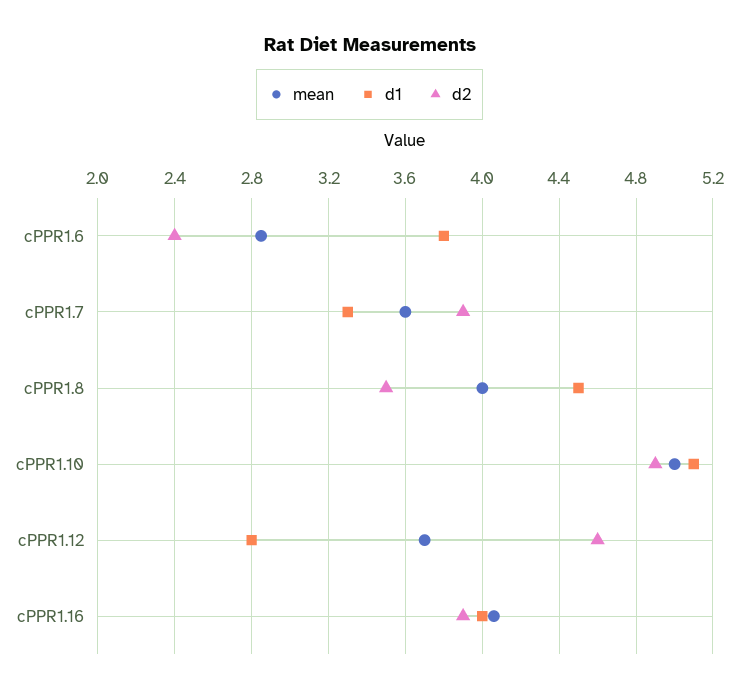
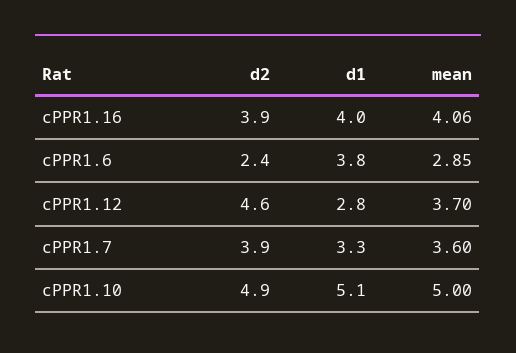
  {
    "mean": {
      "cPPR1.6": 2.85,
      "cPPR1.7": 3.6,
-     "cPPR1.8": 4,
      "cPPR1.10": 5,
      "cPPR1.12": 3.7,
      "cPPR1.16": 4.06
    },
    "d1": {
      "cPPR1.6": 3.8,
      "cPPR1.7": 3.3,
-     "cPPR1.8": 4.5,
      "cPPR1.10": 5.1,
      "cPPR1.12": 2.8,
      "cPPR1.16": 4
    },
    "d2": {
      "cPPR1.6": 2.4,
      "cPPR1.7": 3.9,
-     "cPPR1.8": 3.5,
      "cPPR1.10": 4.9,
      "cPPR1.12": 4.6,
      "cPPR1.16": 3.9
    }
  }

